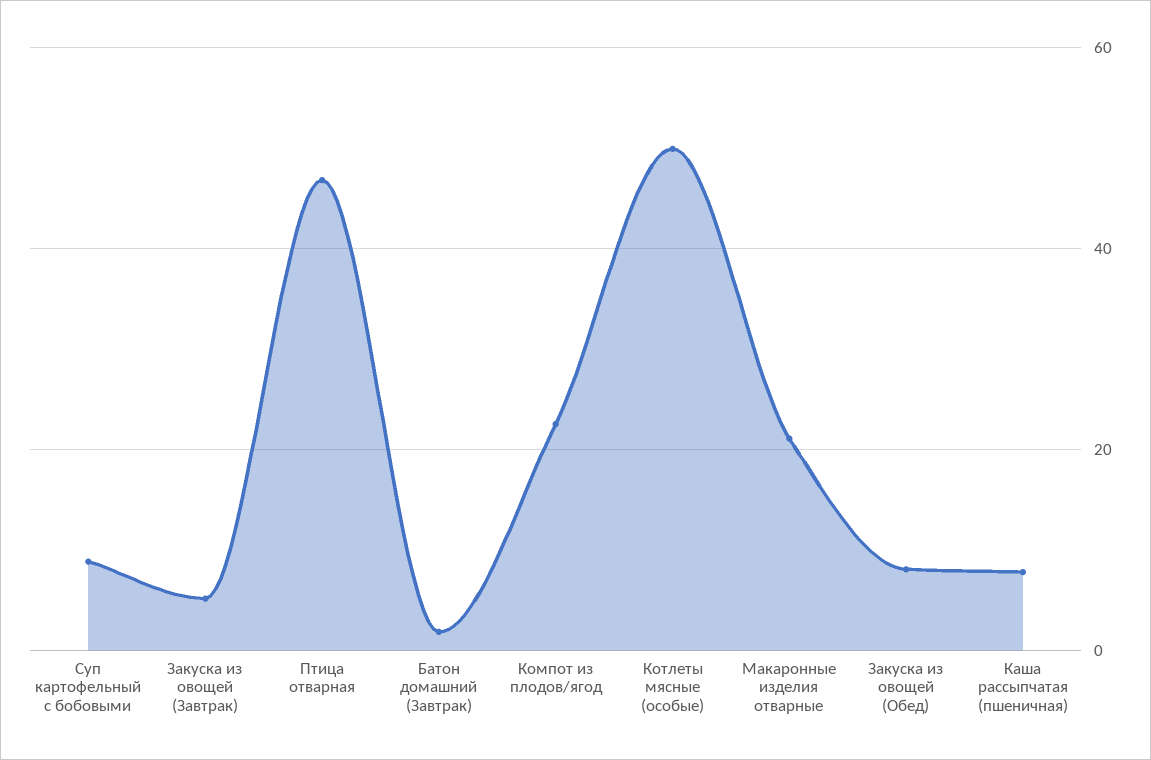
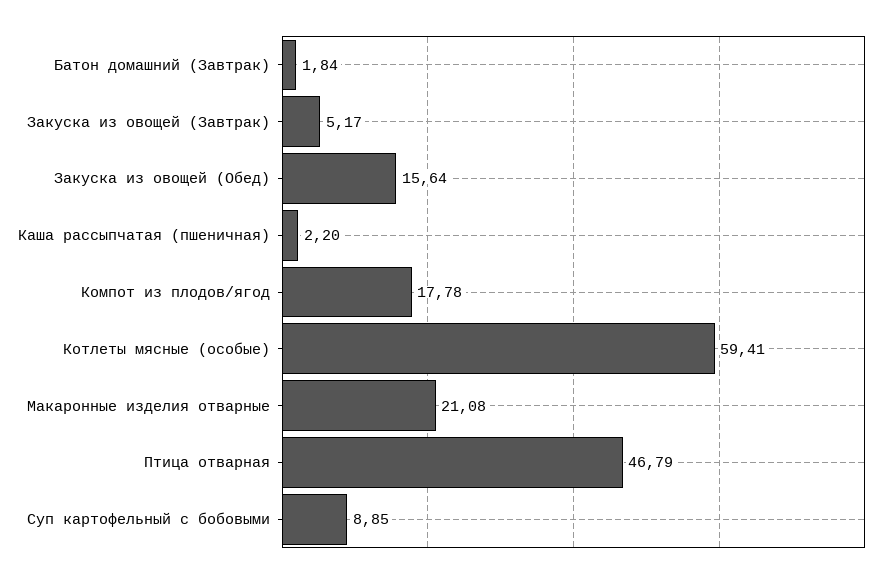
  {
    "Суп картофельный с бобовыми": 8.85,
    "Закуска из овощей (Завтрак)": 5.17,
    "Птица отварная": 46.79,
    "Батон домашний (Завтрак)": 1.84,
-   "Компот из плодов/ягод": 22,
+   "Компот из плодов/ягод": 17.78,
-   "Котлеты мясные (особые)": 50,
+   "Котлеты мясные (особые)": 59.41,
    "Макаронные изделия отварные": 21.08,
-   "Закуска из овощей (Обед)": 8,
+   "Закуска из овощей (Обед)": 15.64,
-   "Каша рассыпчатая (пшеничная)": 8
+   "Каша рассыпчатая (пшеничная)": 2.2
  }

